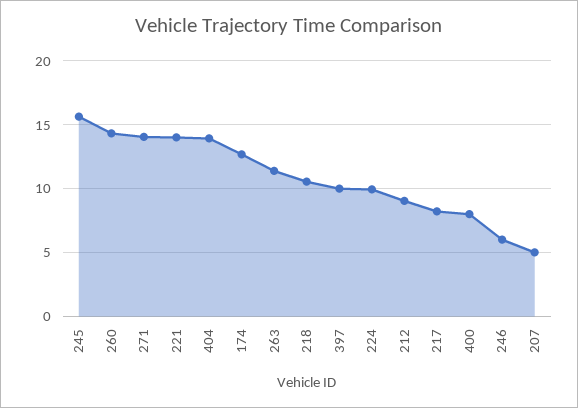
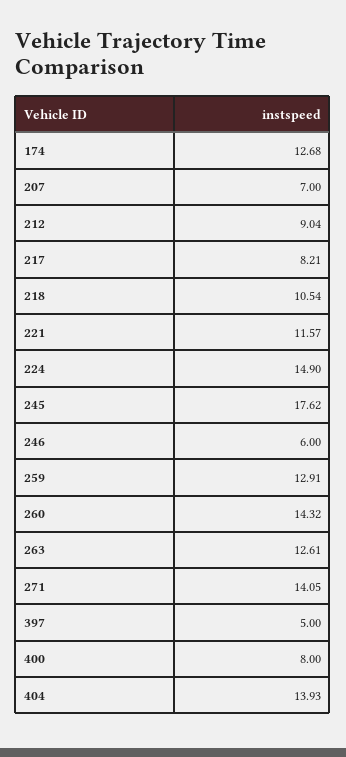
  {
-   "245": 15.5,
+   "245": 17.62,
    "260": 14.32,
    "271": 14.05,
-   "221": 14,
+   "221": 11.57,
    "404": 13.93,
    "174": 12.68,
-   "263": 11.5,
+   "263": 12.61,
    "218": 10.54,
-   "397": 10,
+   "397": 5,
-   "224": 10,
+   "224": 14.9,
    "212": 9.04,
    "217": 8.21,
    "400": 8,
    "246": 6,
-   "207": 5
+   "207": 7,
+   "259": 12.91
  }

